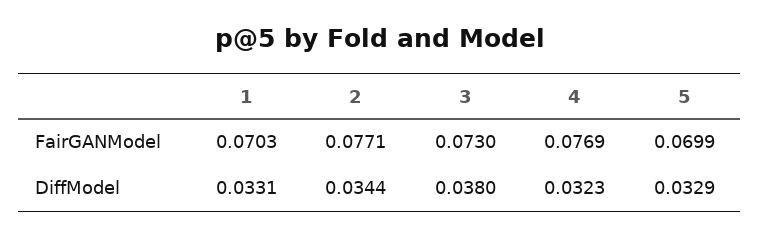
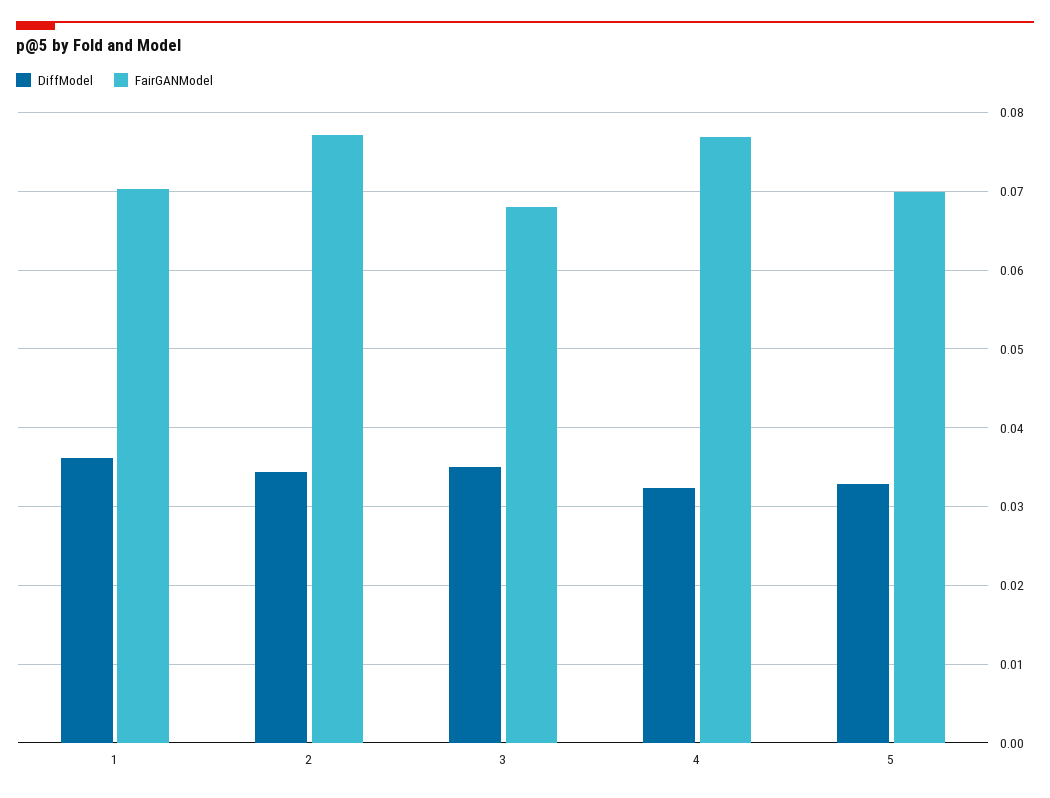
  {
    "FairGANModel": {
      "1": 0.0703,
      "2": 0.0771,
-     "3": 0.073,
+     "3": 0.068,
      "4": 0.0769,
      "5": 0.0699
    },
    "DiffModel": {
-     "1": 0.0331,
+     "1": 0.036,
      "2": 0.0344,
-     "3": 0.038,
+     "3": 0.035,
      "4": 0.0323,
      "5": 0.0329
    }
  }

